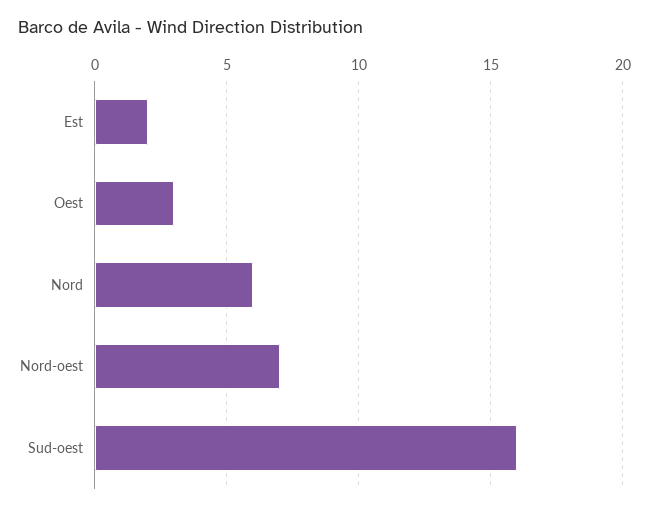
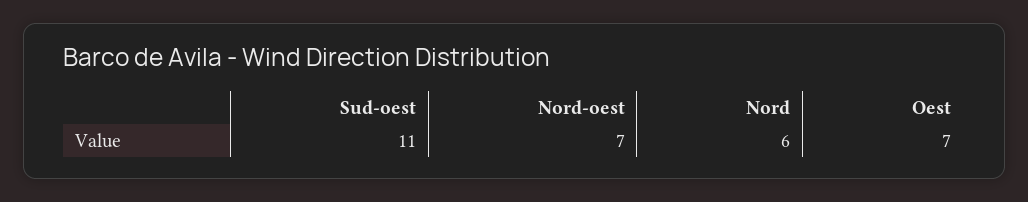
  {
-   "Est": 2,
-   "Oest": 3,
+   "Oest": 7,
    "Nord": 6,
    "Nord-oest": 7,
-   "Sud-oest": 16
+   "Sud-oest": 11
  }

